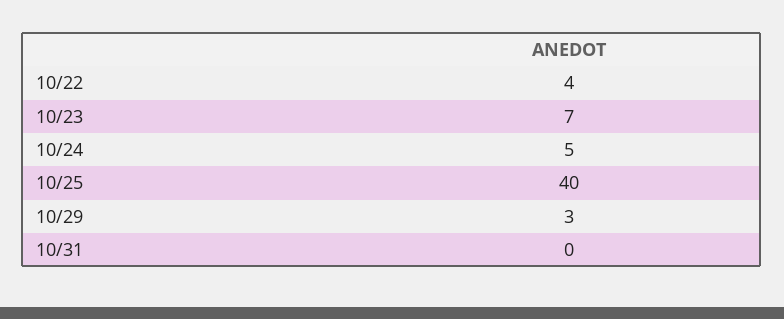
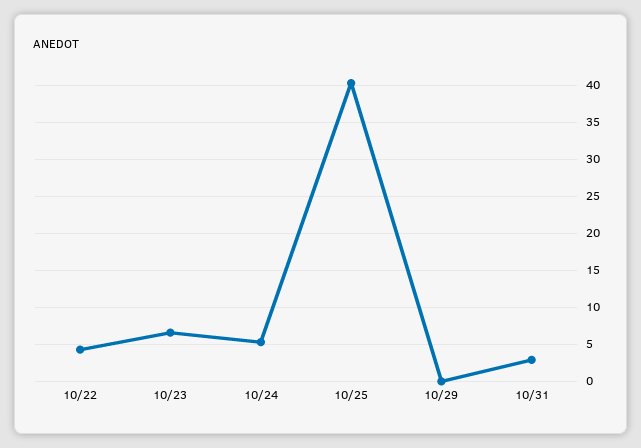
  {
    "10/22": 4,
    "10/23": 7,
    "10/24": 5,
    "10/25": 40,
-   "10/29": 3,
+   "10/29": 0,
-   "10/31": 0
+   "10/31": 3
  }

